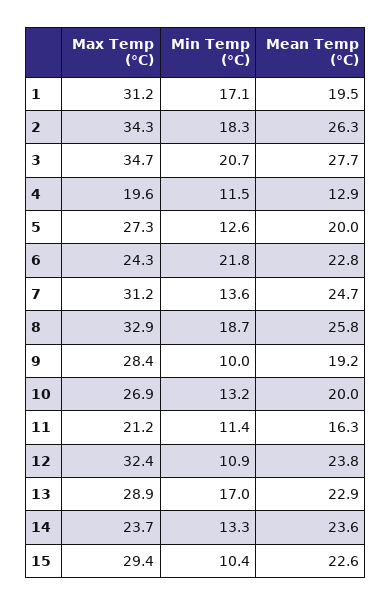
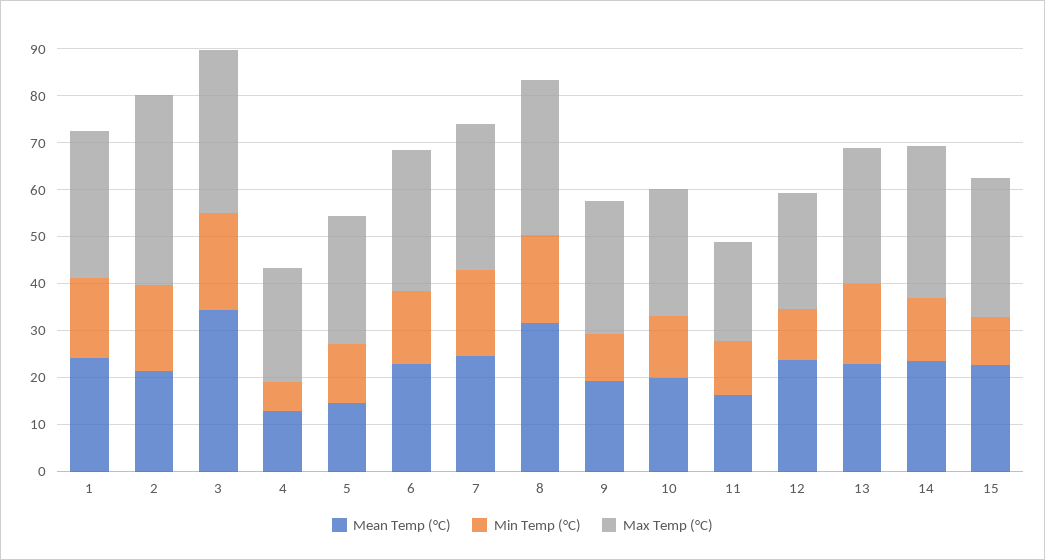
  {
    "Max Temp (°C)": {
      "1": 31.2,
-     "2": 34.3,
+     "2": 40,
      "3": 34.7,
-     "4": 19.6,
+     "4": 24,
      "5": 27.3,
-     "6": 24.3,
+     "6": 30,
      "7": 31.2,
      "8": 32.9,
      "9": 28.4,
      "10": 26.9,
      "11": 21.2,
-     "12": 32.4,
+     "12": 24,
      "13": 28.9,
-     "14": 23.7,
+     "14": 32,
      "15": 29.4
    },
    "Min Temp (°C)": {
      "1": 17.1,
      "2": 18.3,
      "3": 20.7,
-     "4": 11.5,
+     "4": 6,
      "5": 12.6,
-     "6": 21.8,
+     "6": 16,
-     "7": 13.6,
+     "7": 18,
      "8": 18.7,
      "9": 10,
      "10": 13.2,
      "11": 11.4,
      "12": 10.9,
      "13": 17,
      "14": 13.3,
      "15": 10.4
    },
    "Mean Temp (°C)": {
-     "1": 19.5,
+     "1": 24,
-     "2": 26.3,
+     "2": 22,
-     "3": 27.7,
+     "3": 34,
      "4": 12.9,
-     "5": 20,
+     "5": 14,
      "6": 22.8,
      "7": 24.7,
-     "8": 25.8,
+     "8": 32,
      "9": 19.2,
      "10": 20,
      "11": 16.3,
      "12": 23.8,
      "13": 22.9,
      "14": 23.6,
      "15": 22.6
    }
  }

